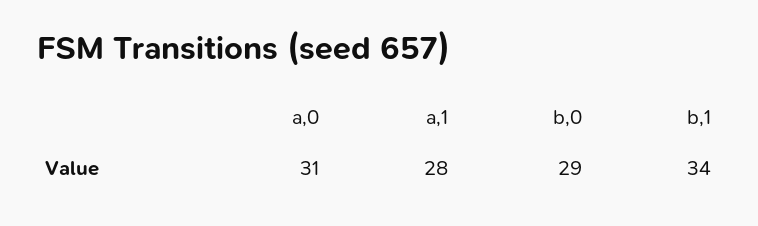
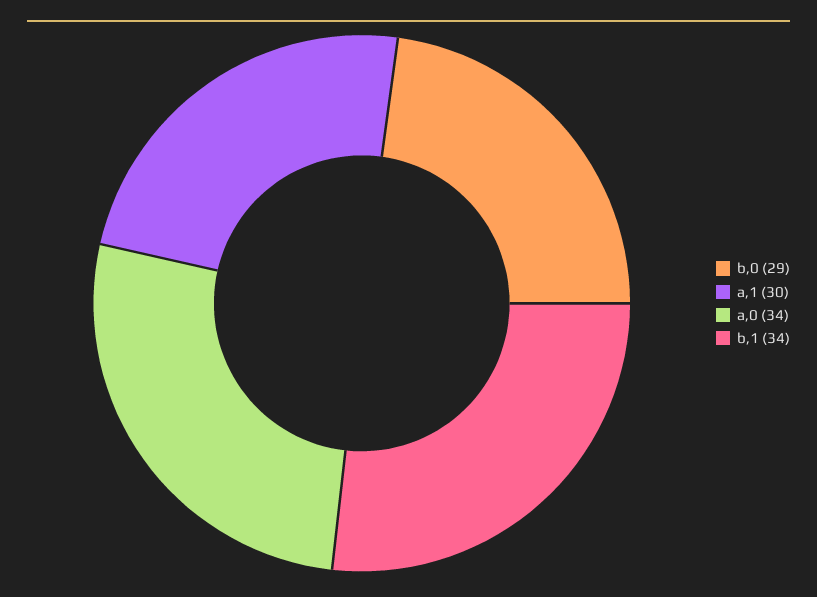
  {
-   "a,0": 31,
+   "a,0": 34,
-   "a,1": 28,
+   "a,1": 30,
    "b,0": 29,
    "b,1": 34
  }

